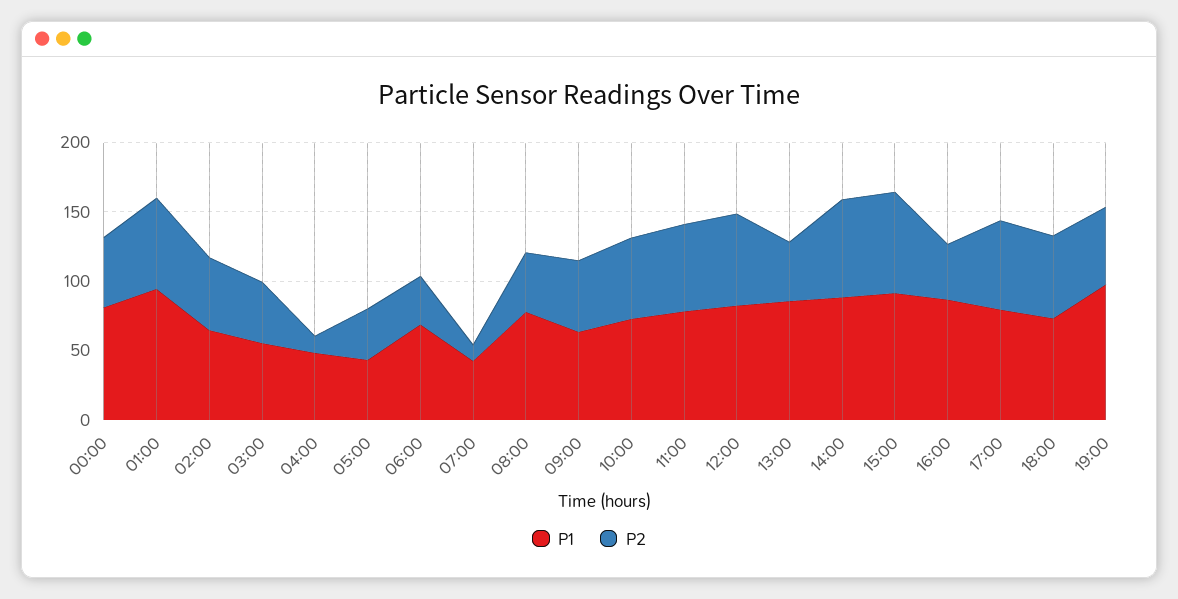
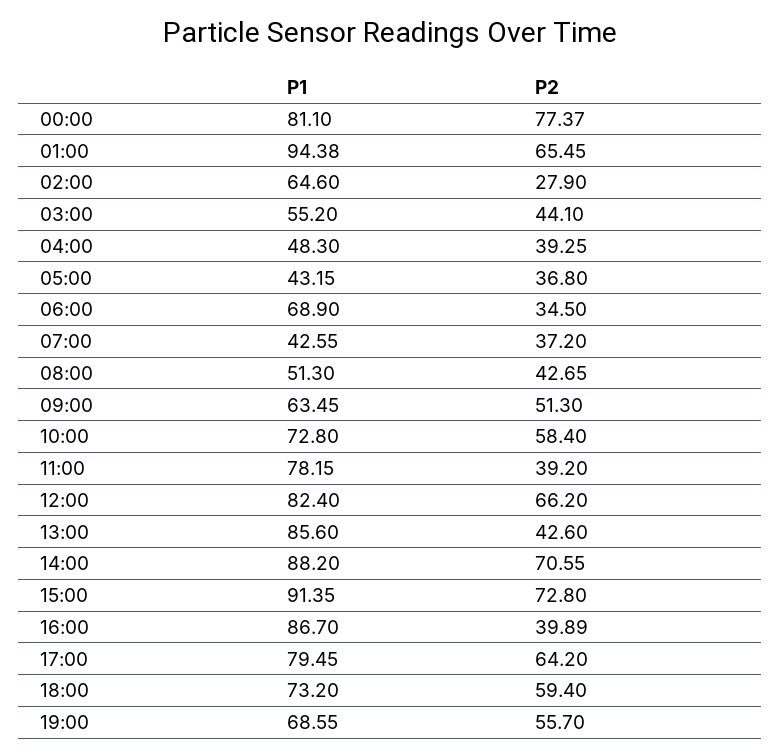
  {
    "P1": {
      "00:00": 81.1,
      "01:00": 94.38,
      "02:00": 64.6,
      "03:00": 55.2,
      "04:00": 48.3,
      "05:00": 43.15,
      "06:00": 68.9,
      "07:00": 42.55,
-     "08:00": 80,
+     "08:00": 51.3,
      "09:00": 63.45,
      "10:00": 72.8,
      "11:00": 78.15,
      "12:00": 82.4,
      "13:00": 85.6,
      "14:00": 88.2,
      "15:00": 91.35,
      "16:00": 86.7,
      "17:00": 79.45,
      "18:00": 73.2,
-     "19:00": 100
+     "19:00": 68.55
    },
    "P2": {
-     "00:00": 50,
+     "00:00": 77.37,
      "01:00": 65.45,
-     "02:00": 50,
+     "02:00": 27.9,
      "03:00": 44.1,
-     "04:00": 10,
+     "04:00": 39.25,
      "05:00": 36.8,
      "06:00": 34.5,
-     "07:00": 10,
+     "07:00": 37.2,
      "08:00": 42.65,
      "09:00": 51.3,
      "10:00": 58.4,
-     "11:00": 60,
+     "11:00": 39.2,
      "12:00": 66.2,
      "13:00": 42.6,
      "14:00": 70.55,
      "15:00": 72.8,
      "16:00": 39.89,
      "17:00": 64.2,
      "18:00": 59.4,
      "19:00": 55.7
    }
  }

